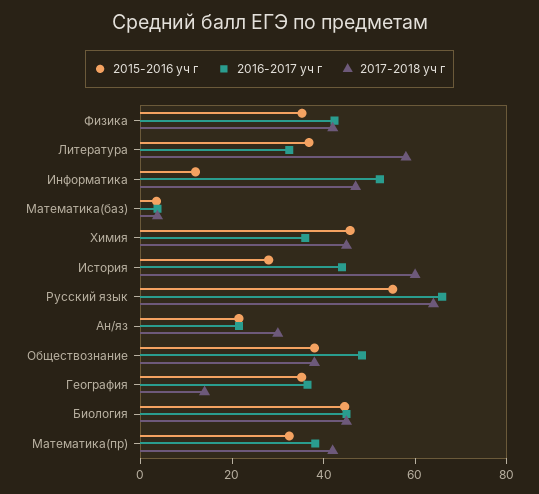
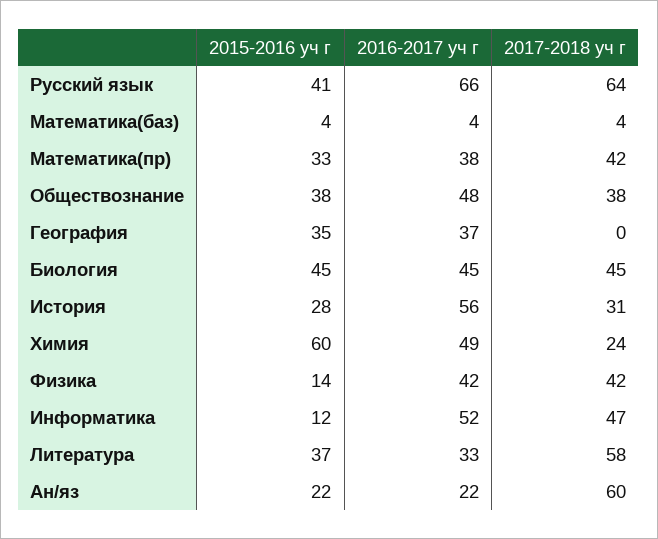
  {
    "2015-2016 уч г": {
-     "Физика": 35,
+     "Физика": 14,
      "Литература": 37,
      "Информатика": 12,
      "Математика(баз)": 4,
-     "Химия": 45,
+     "Химия": 60,
      "История": 28,
-     "Русский язык": 55,
+     "Русский язык": 41,
      "Ан/яз": 22,
      "Обществознание": 38,
      "География": 35,
      "Биология": 45,
      "Математика(пр)": 33
    },
    "2016-2017 уч г": {
      "Физика": 42,
      "Литература": 33,
      "Информатика": 52,
      "Математика(баз)": 4,
-     "Химия": 35,
+     "Химия": 49,
-     "История": 45,
+     "История": 56,
      "Русский язык": 66,
      "Ан/яз": 22,
      "Обществознание": 48,
      "География": 37,
      "Биология": 45,
      "Математика(пр)": 38
    },
    "2017-2018 уч г": {
      "Физика": 42,
      "Литература": 58,
      "Информатика": 47,
      "Математика(баз)": 4,
-     "Химия": 45,
+     "Химия": 24,
-     "История": 60,
+     "История": 31,
      "Русский язык": 64,
-     "Ан/яз": 30,
+     "Ан/яз": 60,
      "Обществознание": 38,
-     "География": 15,
+     "География": 0,
      "Биология": 45,
      "Математика(пр)": 42
    }
  }

